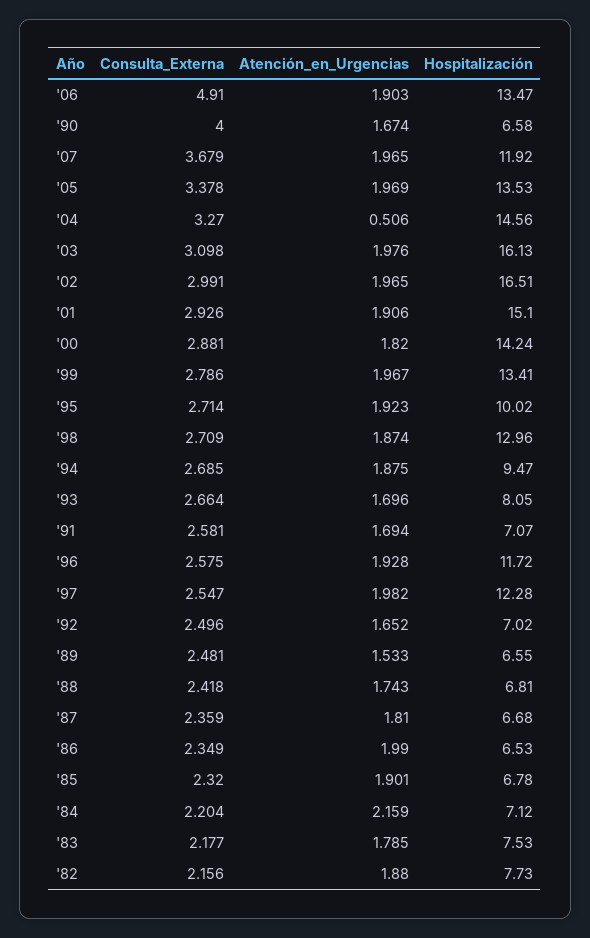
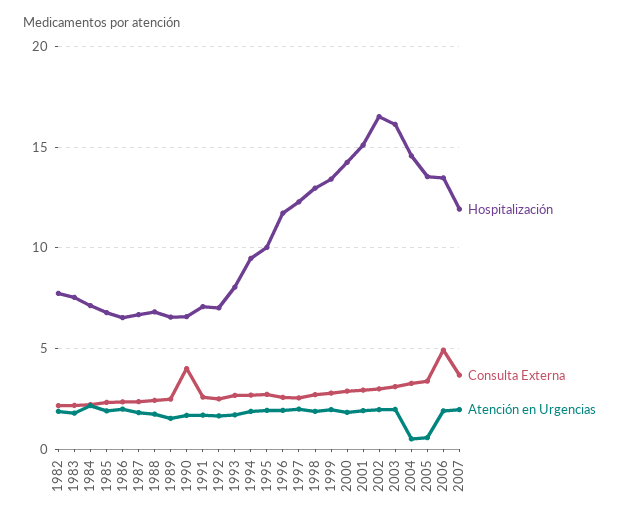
  {
    "Consulta_Externa": {
      "'06": 4.91,
      "'90": 4,
      "'07": 3.679,
      "'05": 3.378,
      "'04": 3.27,
      "'03": 3.098,
      "'02": 2.991,
      "'01": 2.926,
      "'00": 2.881,
      "'99": 2.786,
      "'95": 2.714,
      "'98": 2.709,
      "'94": 2.685,
      "'93": 2.664,
      "'91": 2.581,
      "'96": 2.575,
      "'97": 2.547,
      "'92": 2.496,
      "'89": 2.481,
      "'88": 2.418,
      "'87": 2.359,
      "'86": 2.349,
      "'85": 2.32,
      "'84": 2.204,
      "'83": 2.177,
      "'82": 2.156
    },
    "Atención_en_Urgencias": {
      "'06": 1.903,
      "'90": 1.674,
      "'07": 1.965,
-     "'05": 1.969,
+     "'05": 0.5,
      "'04": 0.506,
      "'03": 1.976,
      "'02": 1.965,
      "'01": 1.906,
      "'00": 1.82,
      "'99": 1.967,
      "'95": 1.923,
      "'98": 1.874,
      "'94": 1.875,
      "'93": 1.696,
      "'91": 1.694,
      "'96": 1.928,
      "'97": 1.982,
      "'92": 1.652,
      "'89": 1.533,
      "'88": 1.743,
      "'87": 1.81,
      "'86": 1.99,
      "'85": 1.901,
      "'84": 2.159,
      "'83": 1.785,
      "'82": 1.88
    },
    "Hospitalización": {
      "'06": 13.47,
      "'90": 6.58,
      "'07": 11.92,
      "'05": 13.53,
      "'04": 14.56,
      "'03": 16.13,
      "'02": 16.51,
      "'01": 15.1,
      "'00": 14.24,
      "'99": 13.41,
      "'95": 10.02,
      "'98": 12.96,
      "'94": 9.47,
      "'93": 8.05,
      "'91": 7.07,
      "'96": 11.72,
      "'97": 12.28,
      "'92": 7.02,
      "'89": 6.55,
      "'88": 6.81,
      "'87": 6.68,
      "'86": 6.53,
      "'85": 6.78,
      "'84": 7.12,
      "'83": 7.53,
      "'82": 7.73
    }
  }

